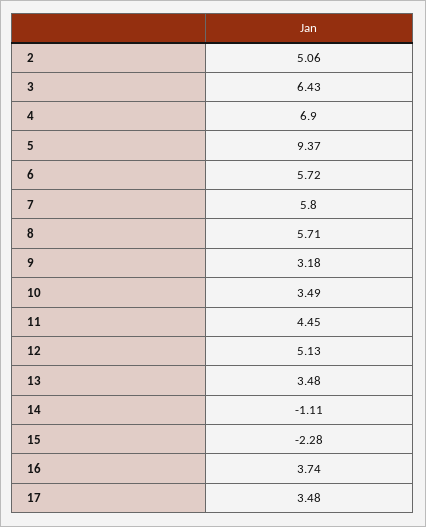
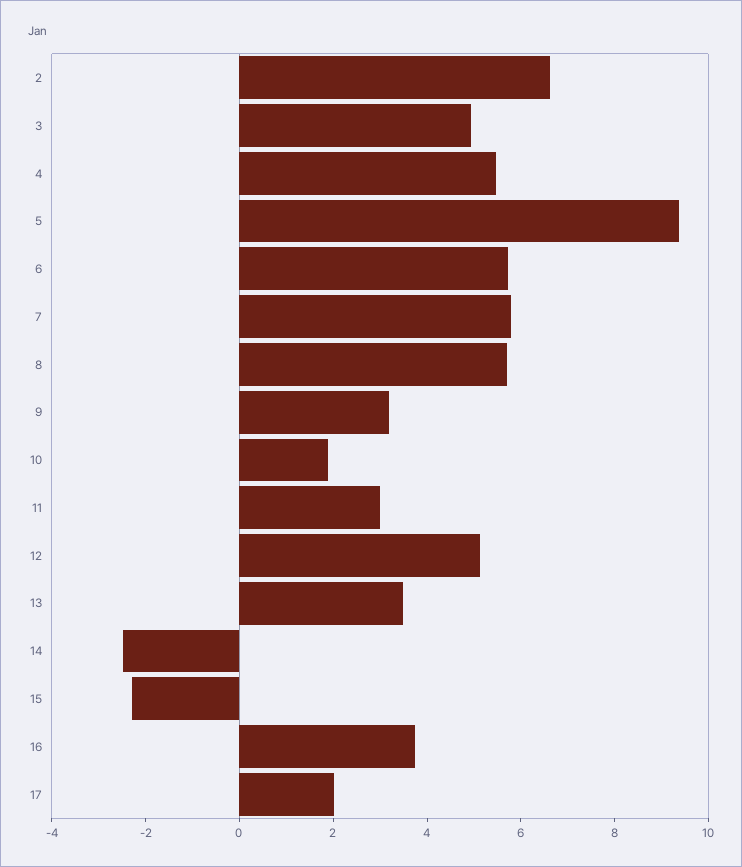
  {
-   "2": 5.06,
+   "2": 6.5,
-   "3": 6.43,
+   "3": 5,
-   "4": 6.9,
+   "4": 5.5,
    "5": 9.37,
    "6": 5.72,
    "7": 5.8,
    "8": 5.71,
    "9": 3.18,
-   "10": 3.49,
+   "10": 2,
-   "11": 4.45,
+   "11": 3,
    "12": 5.13,
    "13": 3.48,
-   "14": -1.11,
+   "14": -2.5,
    "15": -2.28,
    "16": 3.74,
-   "17": 3.48
+   "17": 2
  }

